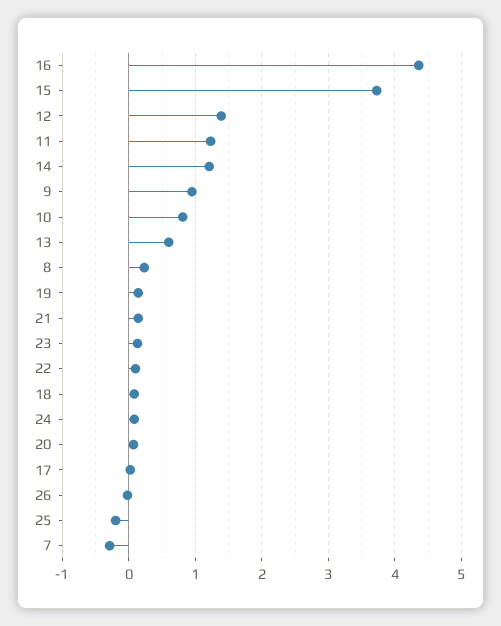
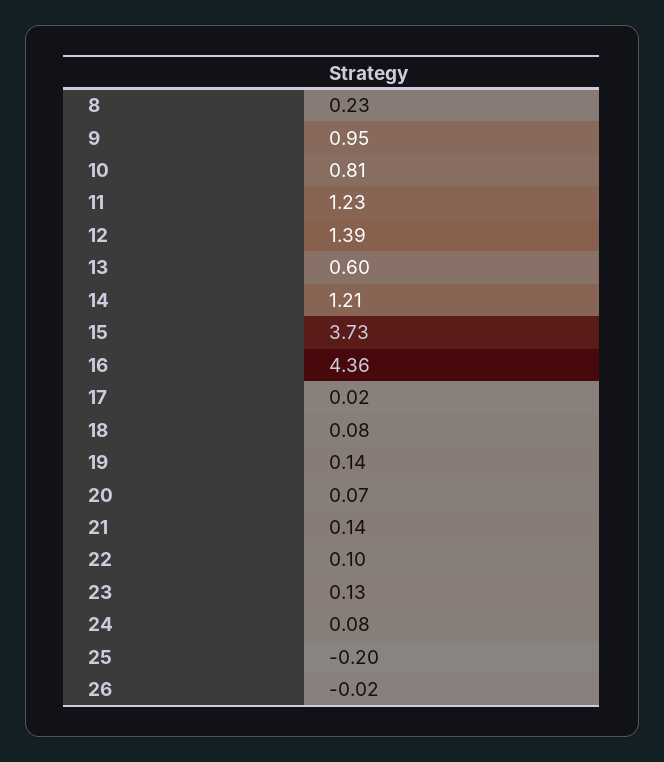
  {
    "16": 4.36,
    "15": 3.73,
    "12": 1.39,
    "11": 1.23,
    "14": 1.21,
    "9": 0.95,
    "10": 0.81,
    "13": 0.6,
    "8": 0.23,
    "19": 0.14,
    "21": 0.14,
    "23": 0.13,
    "22": 0.1,
    "18": 0.08,
    "24": 0.08,
    "20": 0.07,
    "17": 0.02,
    "26": -0.02,
-   "25": -0.2,
+   "25": -0.2
-   "7": -0.3
  }

